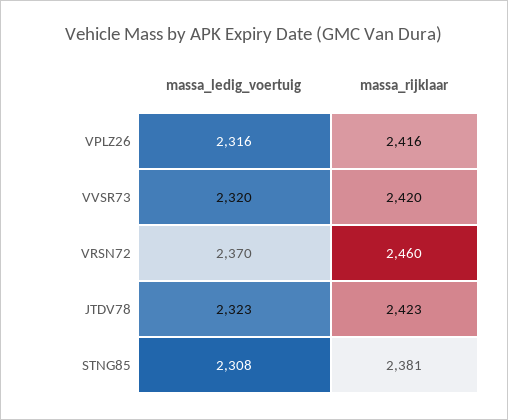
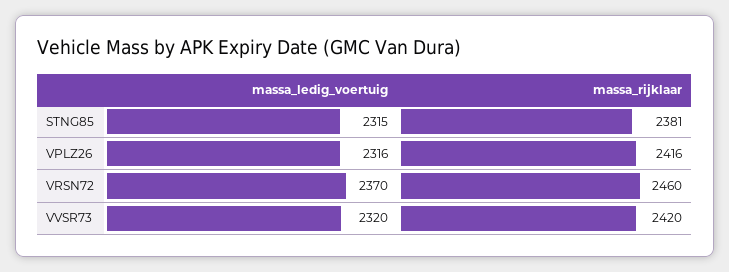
  {
    "massa_ledig_voertuig": {
      "VPLZ26": 2316,
      "VVSR73": 2320,
      "VRSN72": 2370,
-     "JTDV78": 2323,
-     "STNG85": 2308
+     "STNG85": 2315
    },
    "massa_rijklaar": {
      "VPLZ26": 2416,
      "VVSR73": 2420,
      "VRSN72": 2460,
-     "JTDV78": 2423,
      "STNG85": 2381
    }
  }

